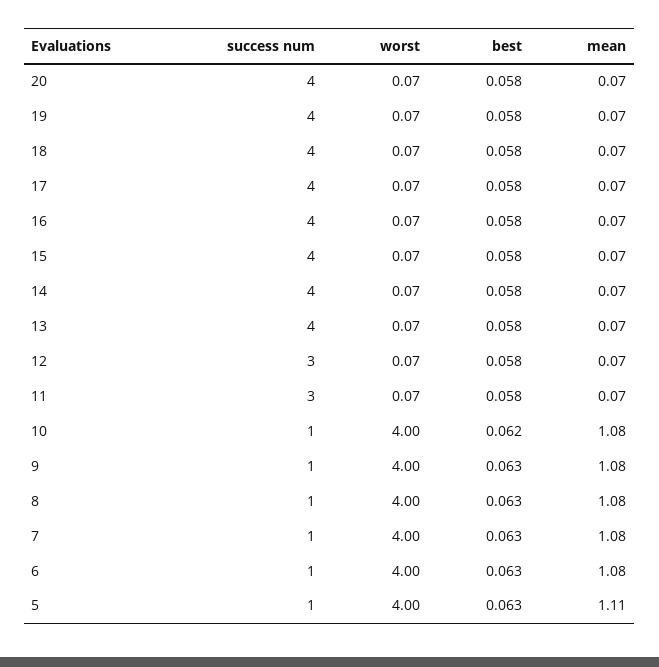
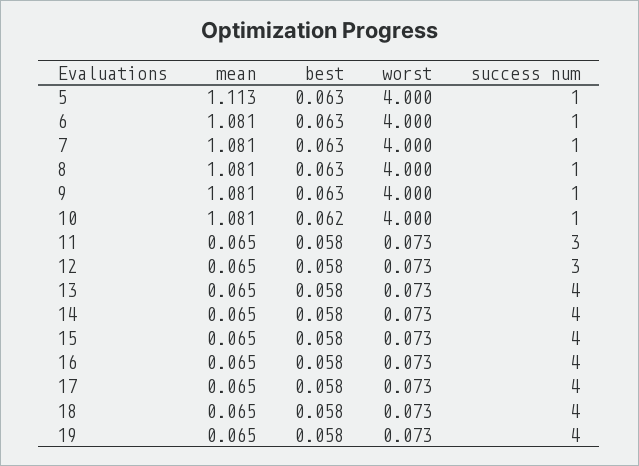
  {
    "success num": {
-     "20": 4,
      "19": 4,
      "18": 4,
      "17": 4,
      "16": 4,
      "15": 4,
      "14": 4,
      "13": 4,
      "12": 3,
      "11": 3,
      "10": 1,
      "9": 1,
      "8": 1,
      "7": 1,
      "6": 1,
      "5": 1
    },
    "worst": {
-     "20": 0.07,
      "19": 0.073,
      "18": 0.073,
      "17": 0.073,
      "16": 0.073,
      "15": 0.073,
      "14": 0.073,
      "13": 0.073,
      "12": 0.073,
      "11": 0.073,
      "10": 4,
      "9": 4,
      "8": 4,
      "7": 4,
      "6": 4,
      "5": 4
    },
    "best": {
-     "20": 0.058,
      "19": 0.058,
      "18": 0.058,
      "17": 0.058,
      "16": 0.058,
      "15": 0.058,
      "14": 0.058,
      "13": 0.058,
      "12": 0.058,
      "11": 0.058,
      "10": 0.062,
      "9": 0.063,
      "8": 0.063,
      "7": 0.063,
      "6": 0.063,
      "5": 0.063
    },
    "mean": {
-     "20": 0.07,
      "19": 0.065,
      "18": 0.065,
      "17": 0.065,
      "16": 0.065,
      "15": 0.065,
      "14": 0.065,
      "13": 0.065,
      "12": 0.065,
      "11": 0.065,
      "10": 1.081,
      "9": 1.081,
      "8": 1.081,
      "7": 1.081,
      "6": 1.081,
      "5": 1.113
    }
  }

